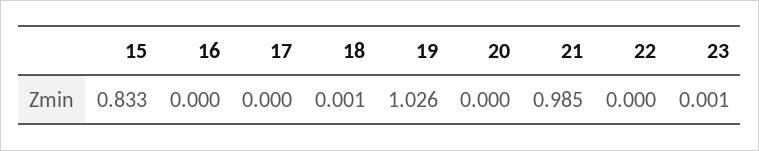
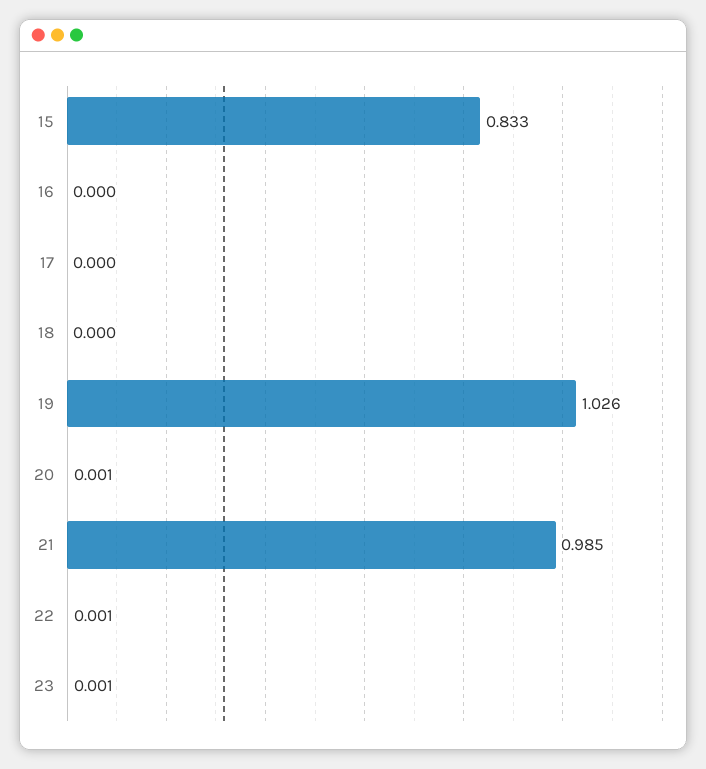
  {
    "15": 0.833,
    "16": 0,
    "17": 0,
-   "18": 0.001,
+   "18": 0,
    "19": 1.026,
-   "20": 0,
+   "20": 0.001,
    "21": 0.985,
-   "22": 0,
+   "22": 0.001,
    "23": 0.001
  }

